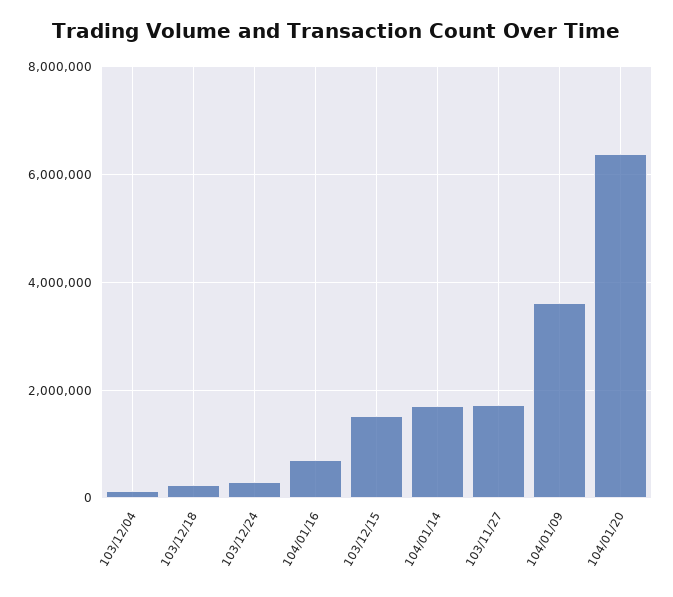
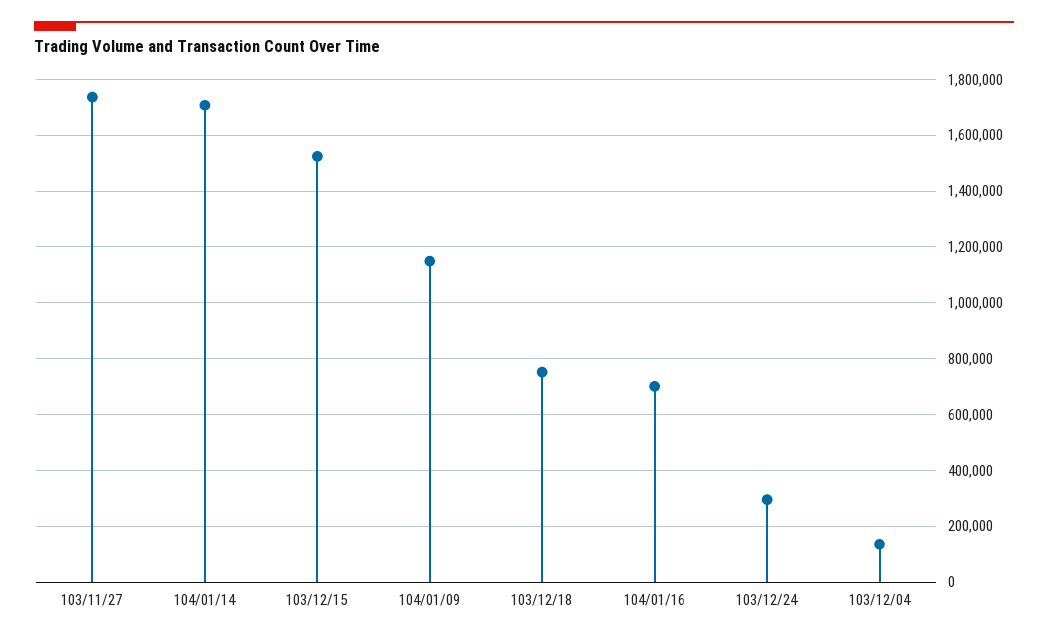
  {
    "103/12/04": 125000,
-   "103/12/18": 200000,
+   "103/12/18": 750000,
    "103/12/24": 300000,
    "104/01/16": 700000,
    "103/12/15": 1525000,
    "104/01/14": 1700000,
    "103/11/27": 1725000,
-   "104/01/09": 3600000,
+   "104/01/09": 1150000
-   "104/01/20": 6400000
  }

